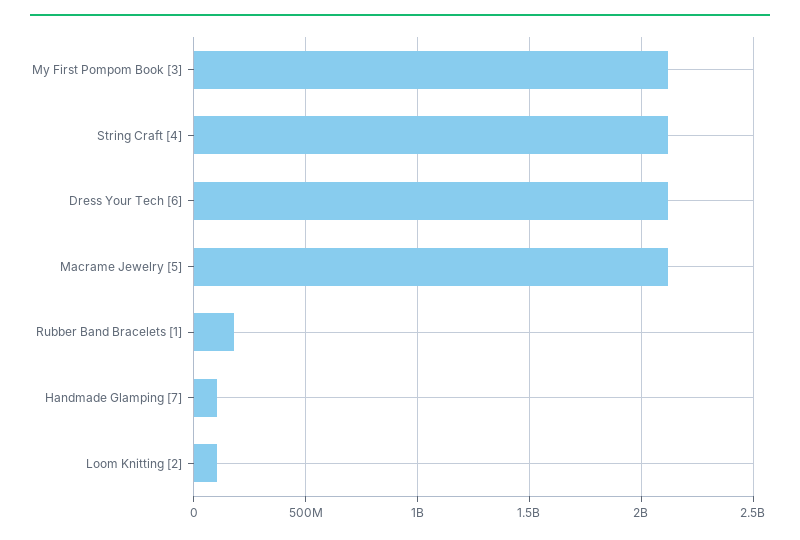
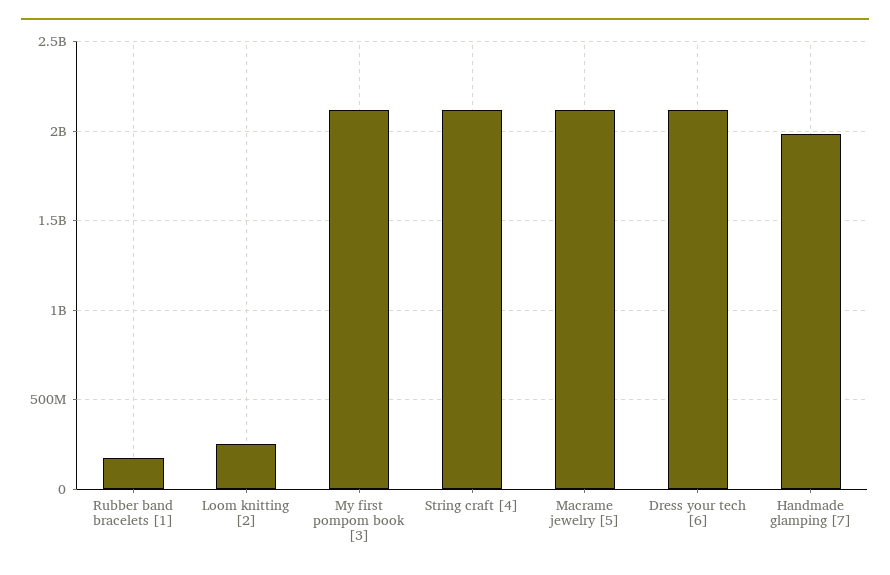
  {
    "My First Pompom Book [3]": 2100000000,
    "String Craft [4]": 2100000000,
    "Dress Your Tech [6]": 2100000000,
    "Macrame Jewelry [5]": 2100000000,
    "Rubber Band Bracelets [1]": 200000000,
-   "Handmade Glamping [7]": 100000000,
+   "Handmade Glamping [7]": 2000000000,
-   "Loom Knitting [2]": 100000000
+   "Loom Knitting [2]": 250000000
  }

